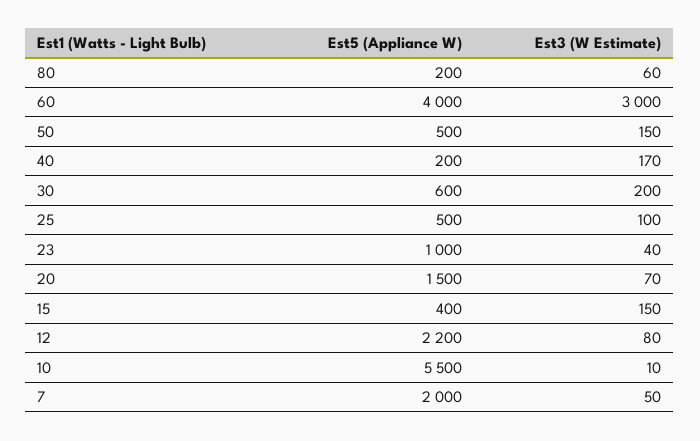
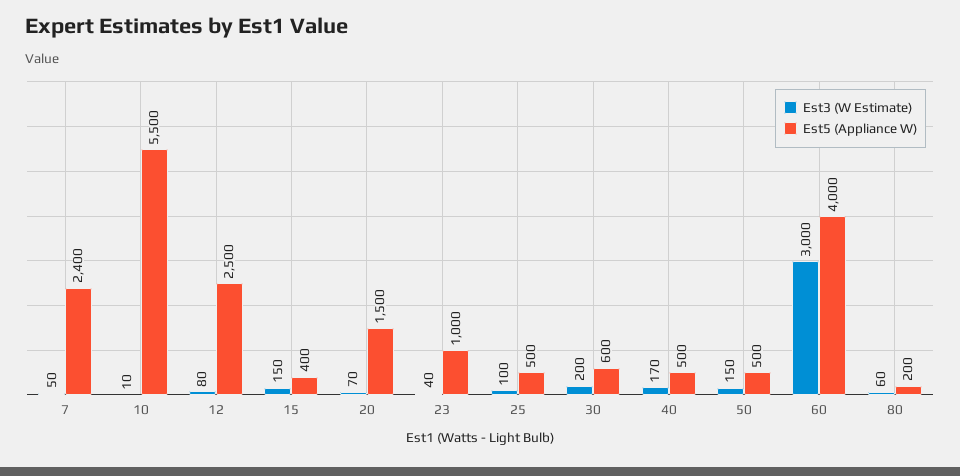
  {
    "Est5 (Appliance W)": {
      "80": 200,
      "60": 4000,
      "50": 500,
-     "40": 200,
+     "40": 500,
      "30": 600,
      "25": 500,
      "23": 1000,
      "20": 1500,
      "15": 400,
-     "12": 2200,
+     "12": 2500,
      "10": 5500,
-     "7": 2000
+     "7": 2400
    },
    "Est3 (W Estimate)": {
      "80": 60,
      "60": 3000,
      "50": 150,
      "40": 170,
      "30": 200,
      "25": 100,
      "23": 40,
      "20": 70,
      "15": 150,
      "12": 80,
      "10": 10,
      "7": 50
    }
  }

